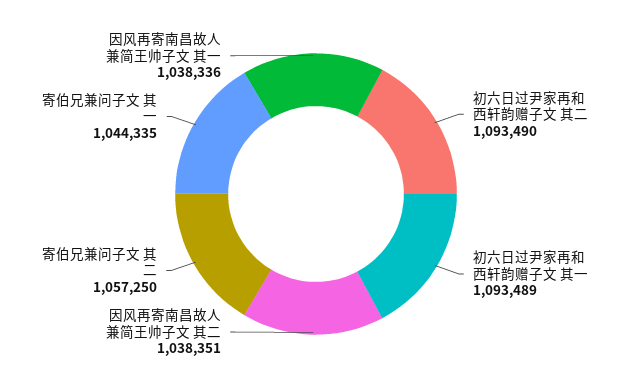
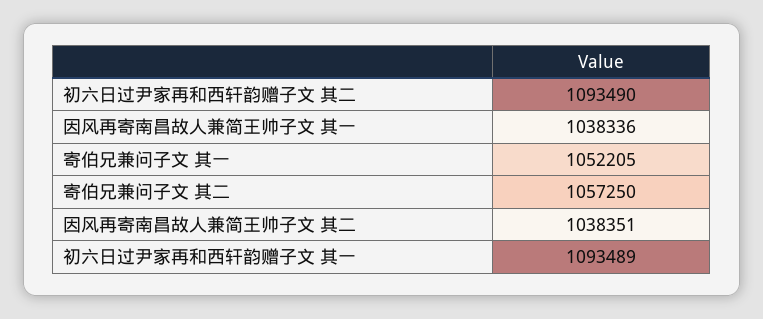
  {
    "初六日过尹家再和西轩韵赠子文 其二": 1093490,
    "初六日过尹家再和西轩韵赠子文 其一": 1093489,
    "因风再寄南昌故人兼简王帅子文 其二": 1038351,
    "寄伯兄兼问子文 其二": 1057250,
-   "寄伯兄兼问子文 其一": 1044335,
+   "寄伯兄兼问子文 其一": 1052205,
    "因风再寄南昌故人兼简王帅子文 其一": 1038336
  }

